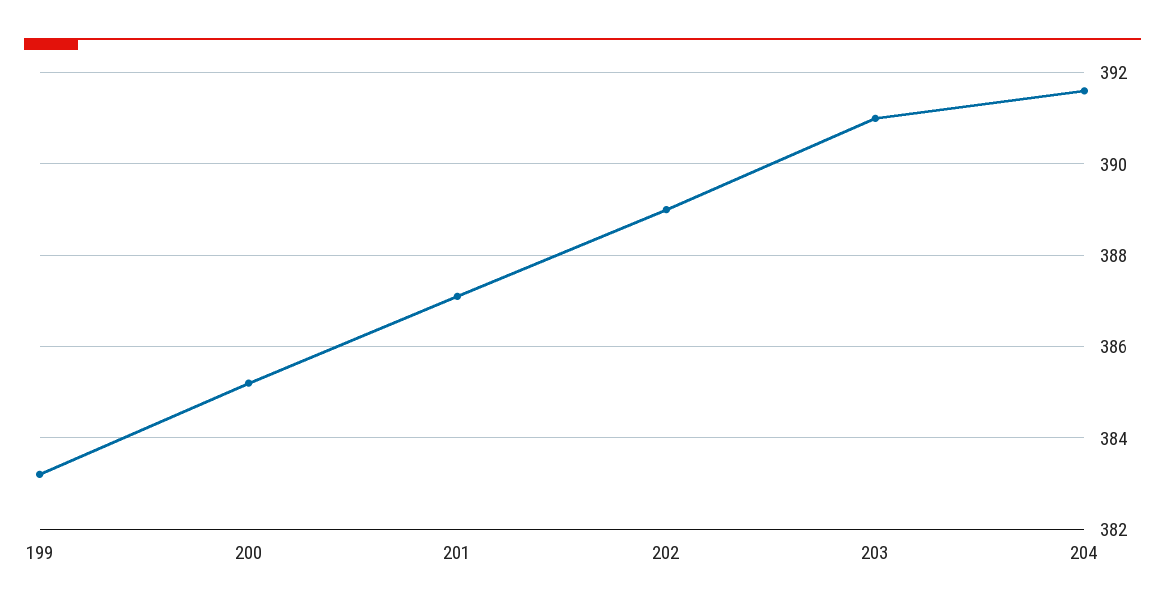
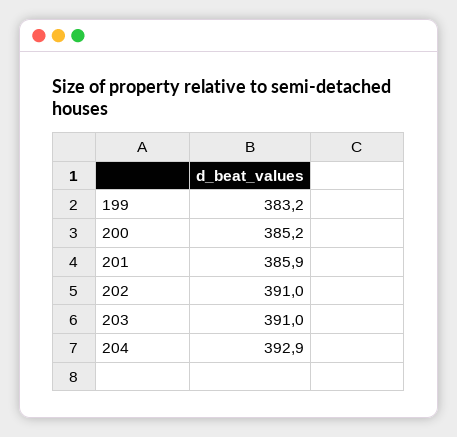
  {
    "199": 383.2,
    "200": 385.2,
-   "201": 387,
+   "201": 385.9,
-   "202": 389,
+   "202": 391,
    "203": 391,
-   "204": 391.5
+   "204": 392.9
  }

